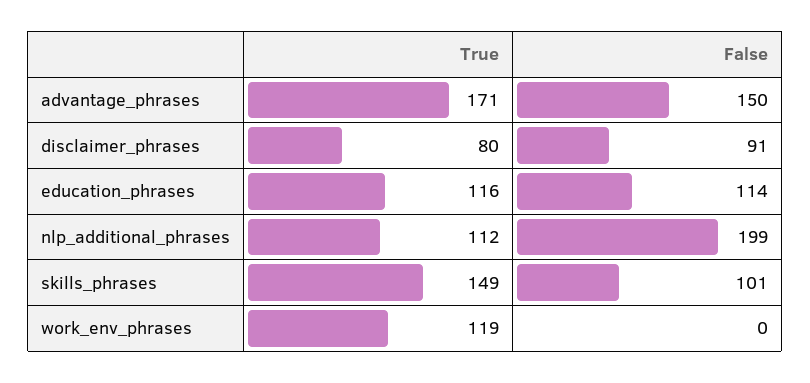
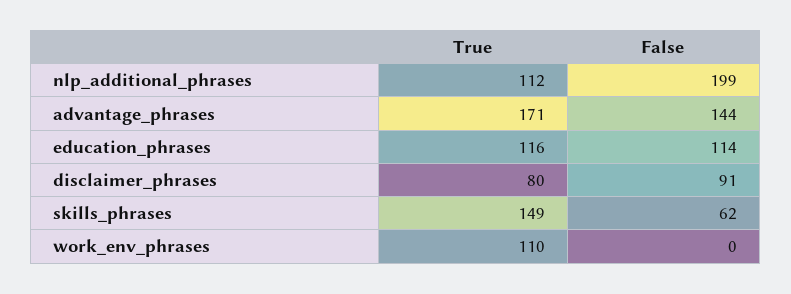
  {
    "True": {
      "advantage_phrases": 171,
      "disclaimer_phrases": 80,
      "education_phrases": 116,
      "nlp_additional_phrases": 112,
      "skills_phrases": 149,
-     "work_env_phrases": 119
+     "work_env_phrases": 110
    },
    "False": {
-     "advantage_phrases": 150,
+     "advantage_phrases": 144,
      "disclaimer_phrases": 91,
      "education_phrases": 114,
      "nlp_additional_phrases": 199,
-     "skills_phrases": 101,
+     "skills_phrases": 62,
      "work_env_phrases": 0
    }
  }

